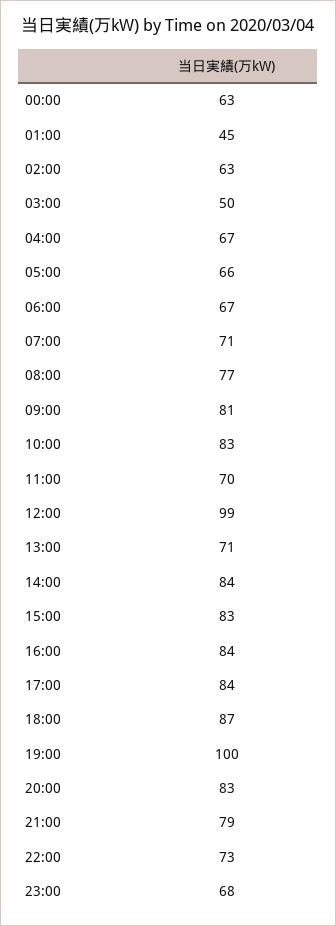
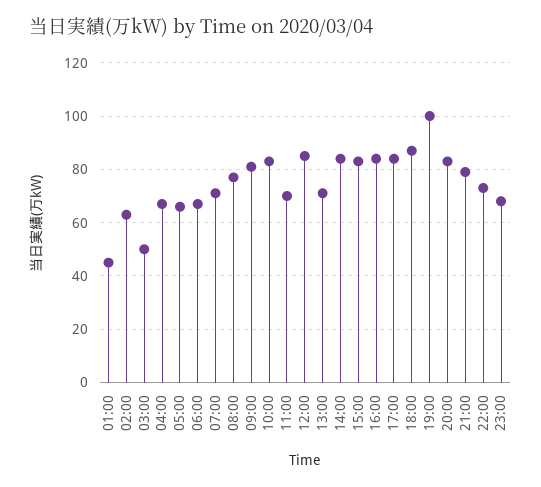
  {
-   "00:00": 63,
    "01:00": 45,
    "02:00": 63,
    "03:00": 50,
    "04:00": 67,
    "05:00": 66,
    "06:00": 67,
    "07:00": 71,
    "08:00": 77,
    "09:00": 81,
    "10:00": 83,
    "11:00": 70,
-   "12:00": 99,
+   "12:00": 85,
    "13:00": 71,
    "14:00": 84,
    "15:00": 83,
    "16:00": 84,
    "17:00": 84,
    "18:00": 87,
    "19:00": 100,
    "20:00": 83,
    "21:00": 79,
    "22:00": 73,
    "23:00": 68
  }

